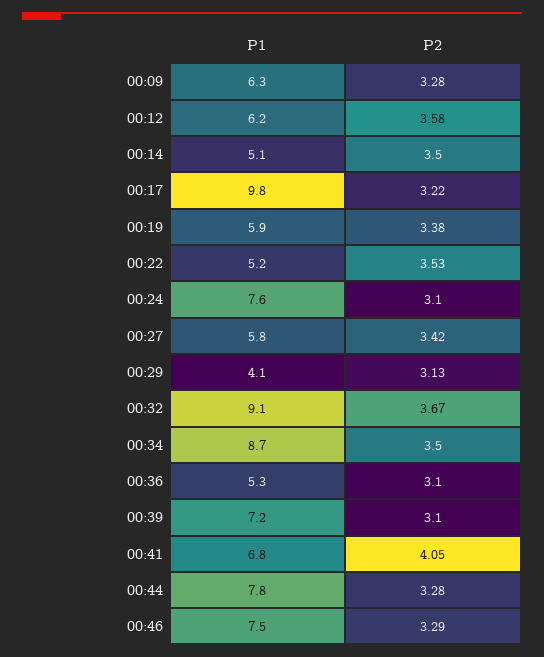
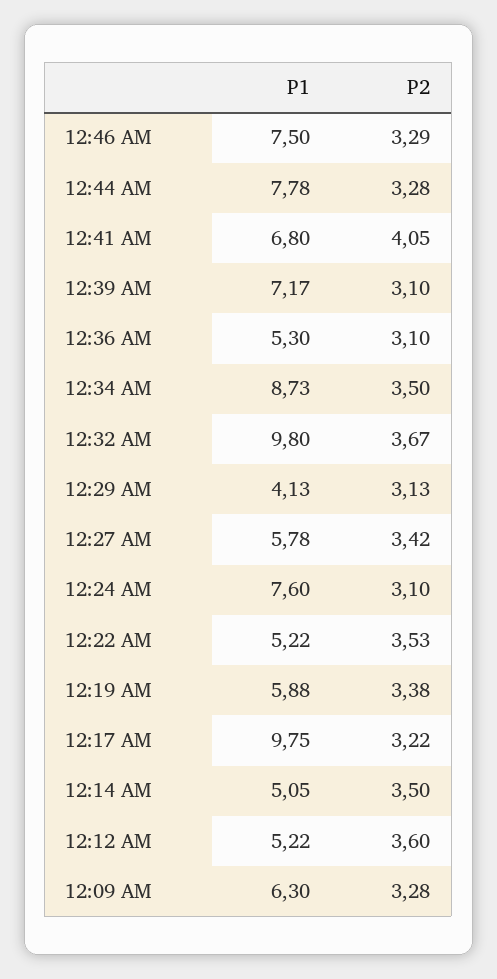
  {
    "P1": {
      "00:09": 6.3,
-     "00:12": 6.2,
+     "00:12": 5.22,
      "00:14": 5.05,
      "00:17": 9.75,
      "00:19": 5.88,
      "00:22": 5.22,
      "00:24": 7.6,
      "00:27": 5.78,
      "00:29": 4.13,
-     "00:32": 9.1,
+     "00:32": 9.8,
      "00:34": 8.73,
      "00:36": 5.3,
      "00:39": 7.17,
      "00:41": 6.8,
      "00:44": 7.78,
      "00:46": 7.5
    },
    "P2": {
      "00:09": 3.28,
-     "00:12": 3.58,
+     "00:12": 3.6,
      "00:14": 3.5,
      "00:17": 3.22,
      "00:19": 3.38,
      "00:22": 3.53,
      "00:24": 3.1,
      "00:27": 3.42,
      "00:29": 3.13,
      "00:32": 3.67,
      "00:34": 3.5,
      "00:36": 3.1,
      "00:39": 3.1,
      "00:41": 4.05,
      "00:44": 3.28,
      "00:46": 3.29
    }
  }

